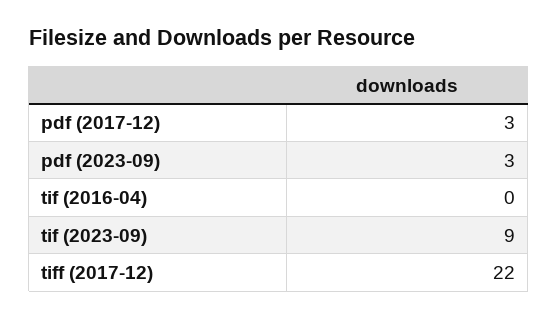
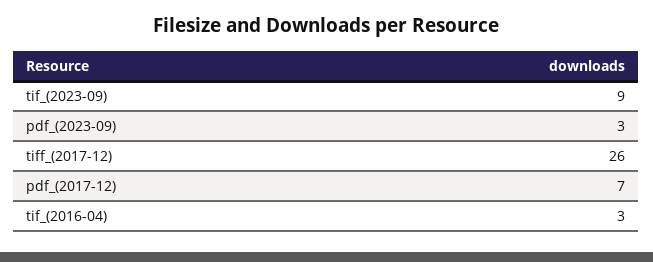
  {
-   "pdf (2017-12)": 3,
+   "pdf (2017-12)": 7,
    "pdf (2023-09)": 3,
-   "tif (2016-04)": 0,
+   "tif (2016-04)": 3,
    "tif (2023-09)": 9,
-   "tiff (2017-12)": 22
+   "tiff (2017-12)": 26
  }

